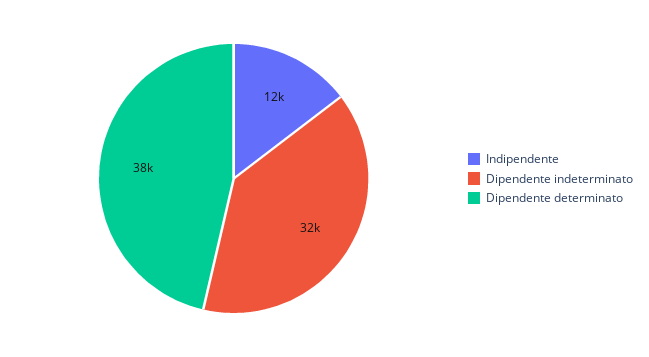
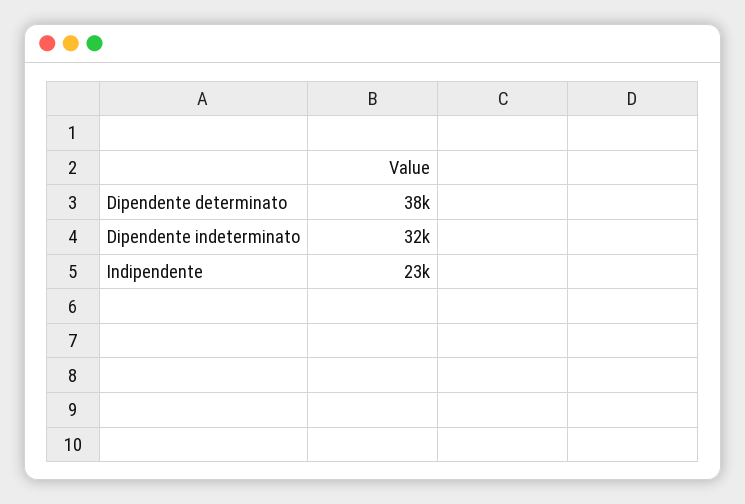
  {
-   "Indipendente": 12000,
+   "Indipendente": 23000,
    "Dipendente indeterminato": 32000,
    "Dipendente determinato": 38000
  }

